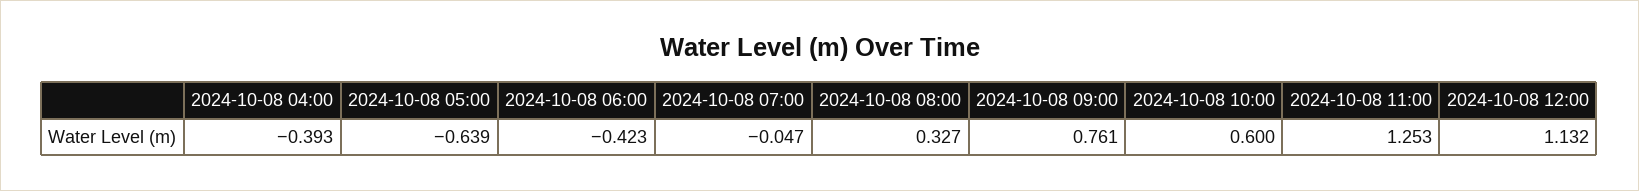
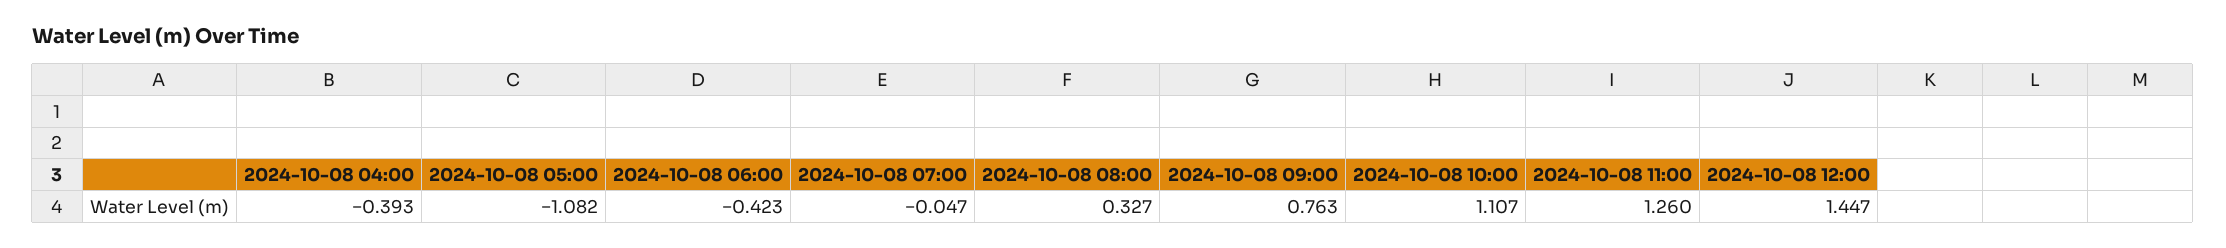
  {
    "2024-10-08 04:00": -0.393,
-   "2024-10-08 05:00": -0.639,
+   "2024-10-08 05:00": -1.082,
    "2024-10-08 06:00": -0.423,
    "2024-10-08 07:00": -0.047,
    "2024-10-08 08:00": 0.327,
-   "2024-10-08 09:00": 0.761,
+   "2024-10-08 09:00": 0.763,
-   "2024-10-08 10:00": 0.6,
+   "2024-10-08 10:00": 1.107,
-   "2024-10-08 11:00": 1.253,
+   "2024-10-08 11:00": 1.26,
-   "2024-10-08 12:00": 1.132
+   "2024-10-08 12:00": 1.447
  }

